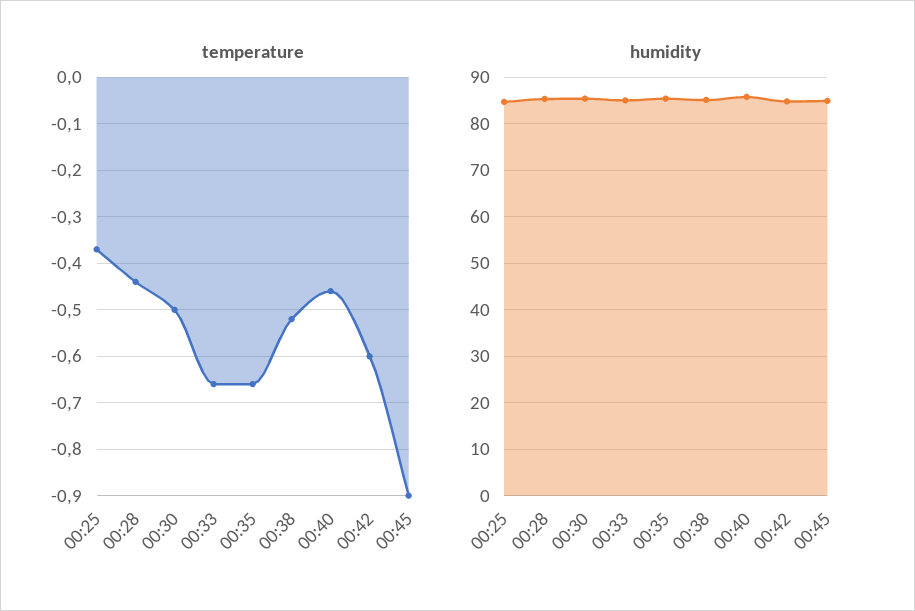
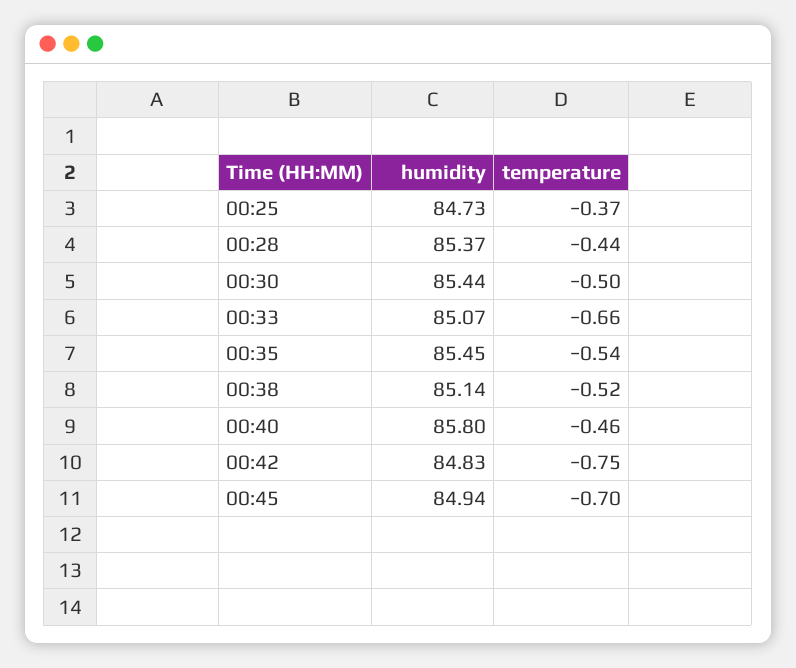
  {
    "temperature": {
      "00:25": -0.37,
      "00:28": -0.44,
      "00:30": -0.5,
      "00:33": -0.66,
-     "00:35": -0.65,
+     "00:35": -0.54,
      "00:38": -0.52,
      "00:40": -0.46,
-     "00:42": -0.6,
+     "00:42": -0.75,
-     "00:45": -0.9
+     "00:45": -0.7
    },
    "humidity": {
      "00:25": 84.73,
      "00:28": 85.37,
      "00:30": 85.44,
      "00:33": 85.07,
      "00:35": 85.45,
      "00:38": 85.14,
      "00:40": 85.8,
      "00:42": 84.83,
      "00:45": 84.94
    }
  }

